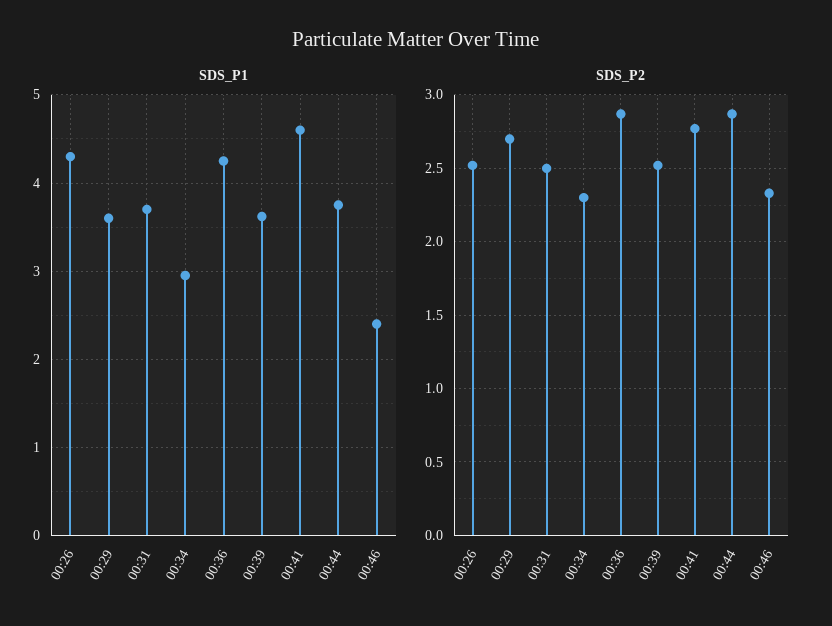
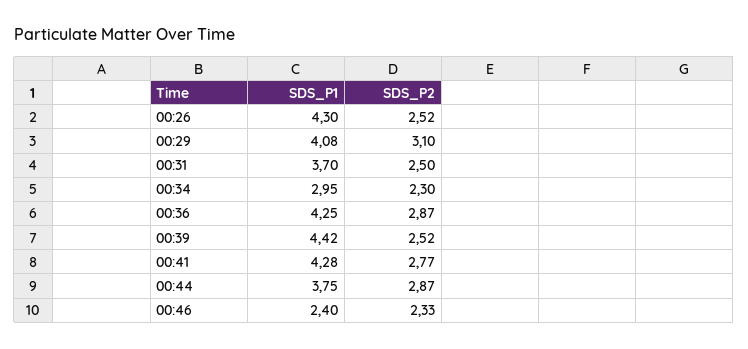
  {
    "SDS_P1": {
      "00:26": 4.3,
-     "00:29": 3.6,
+     "00:29": 4.08,
      "00:31": 3.7,
      "00:34": 2.95,
      "00:36": 4.25,
-     "00:39": 3.6,
+     "00:39": 4.42,
-     "00:41": 4.6,
+     "00:41": 4.28,
      "00:44": 3.75,
      "00:46": 2.4
    },
    "SDS_P2": {
      "00:26": 2.52,
-     "00:29": 2.7,
+     "00:29": 3.1,
      "00:31": 2.5,
      "00:34": 2.3,
      "00:36": 2.87,
      "00:39": 2.52,
      "00:41": 2.77,
      "00:44": 2.87,
      "00:46": 2.33
    }
  }

